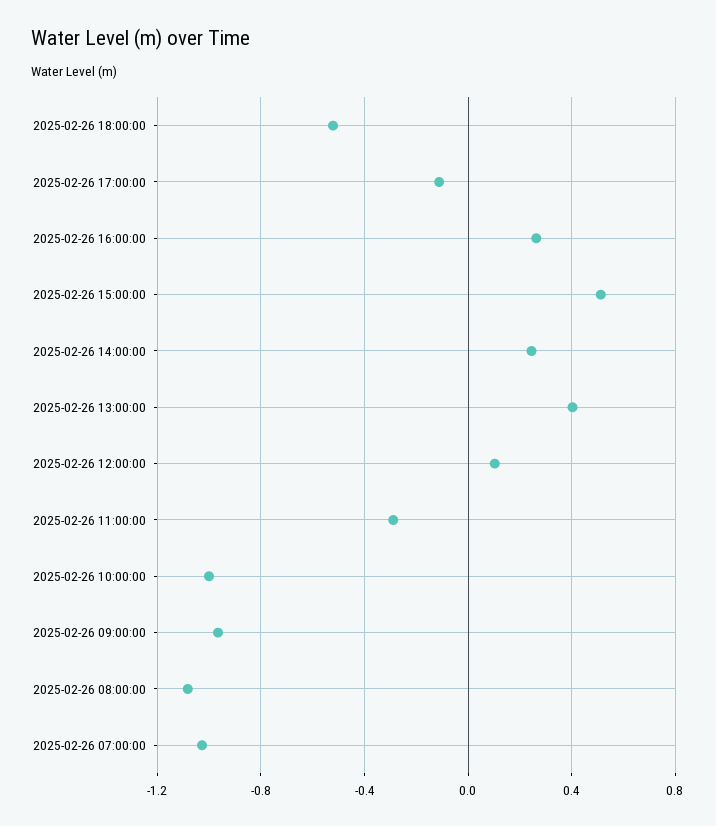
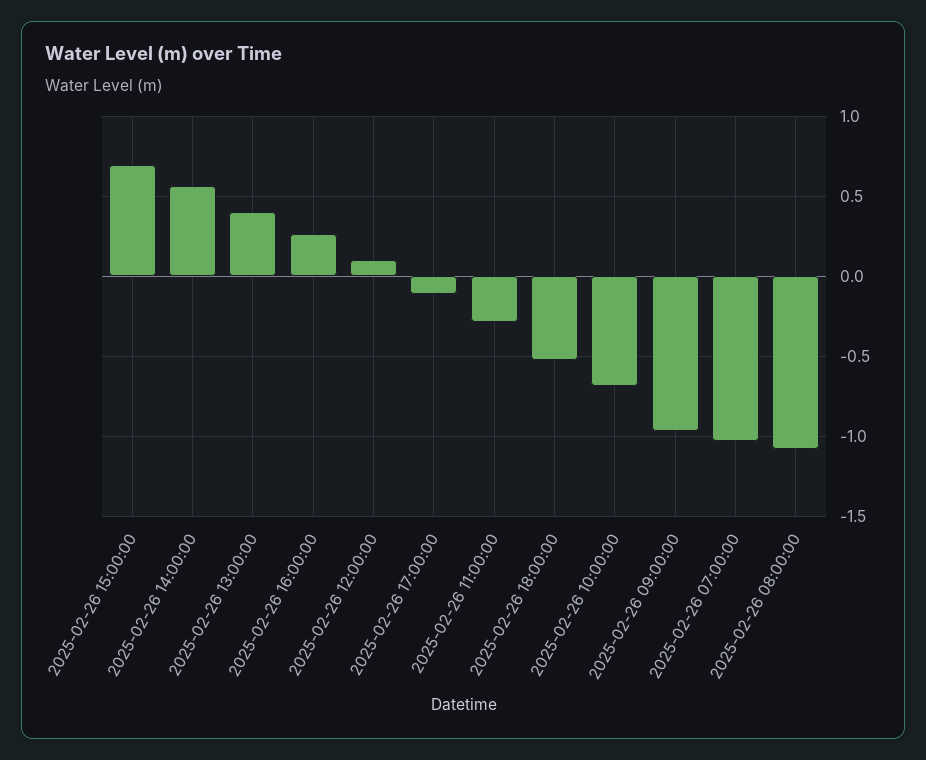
  {
    "2025-02-26 18:00:00": -0.5,
    "2025-02-26 17:00:00": -0.1,
    "2025-02-26 16:00:00": 0.25,
-   "2025-02-26 15:00:00": 0.5,
+   "2025-02-26 15:00:00": 0.7,
-   "2025-02-26 14:00:00": 0.25,
+   "2025-02-26 14:00:00": 0.55,
    "2025-02-26 13:00:00": 0.4,
    "2025-02-26 12:00:00": 0.1,
    "2025-02-26 11:00:00": -0.3,
-   "2025-02-26 10:00:00": -1,
+   "2025-02-26 10:00:00": -0.7,
    "2025-02-26 09:00:00": -0.95,
    "2025-02-26 08:00:00": -1.1,
    "2025-02-26 07:00:00": -1.05
  }

